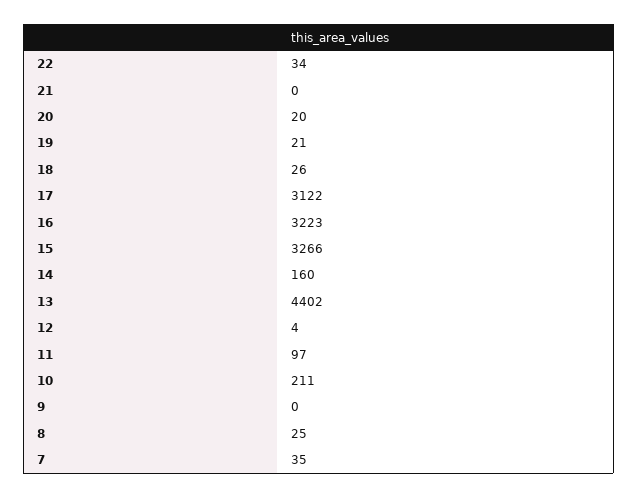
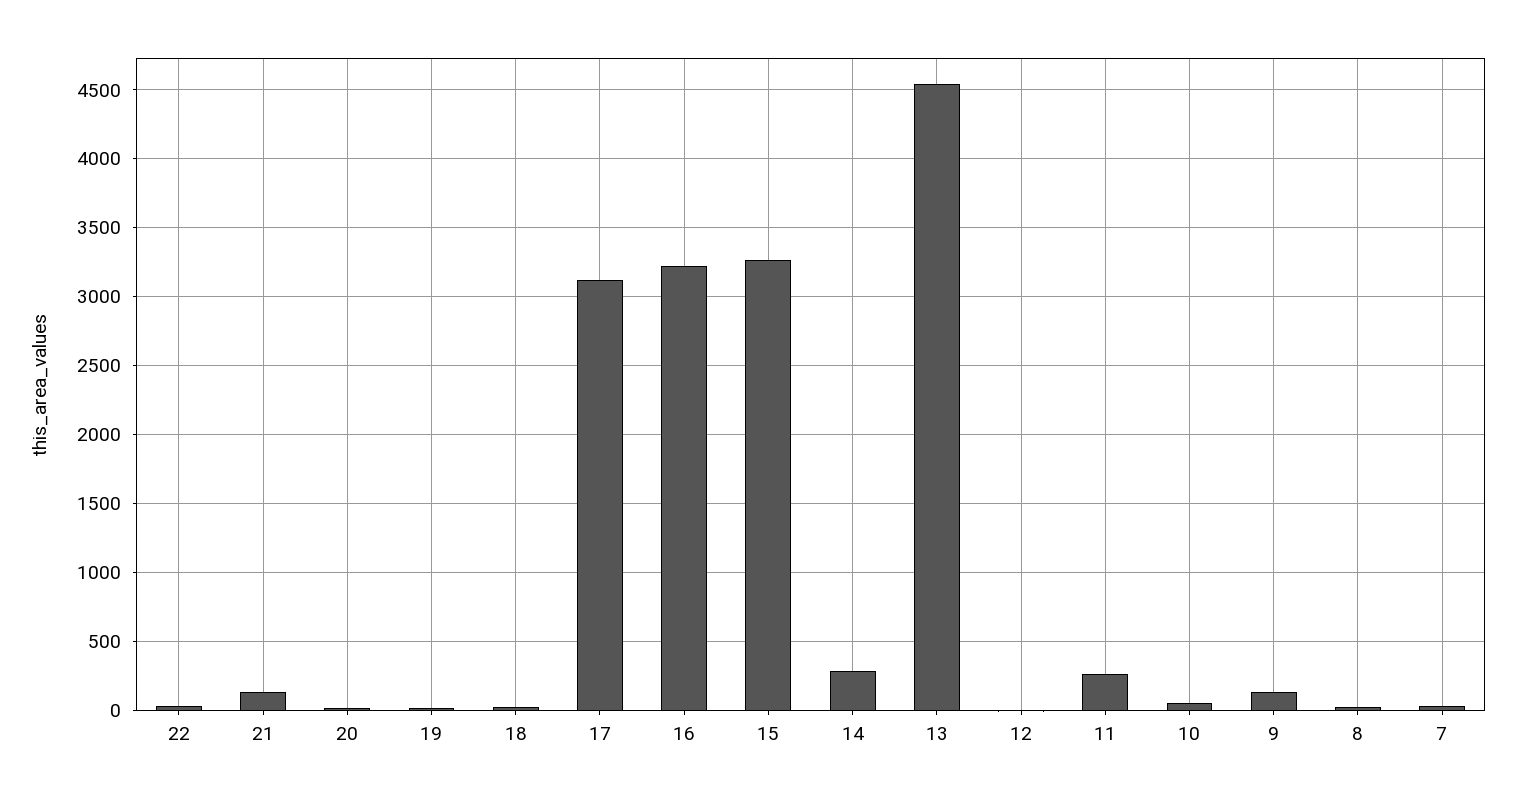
  {
    "22": 34,
-   "21": 0,
+   "21": 150,
    "20": 20,
    "19": 21,
    "18": 26,
    "17": 3122,
    "16": 3223,
    "15": 3266,
-   "14": 160,
+   "14": 300,
-   "13": 4402,
+   "13": 4550,
    "12": 4,
-   "11": 97,
+   "11": 250,
-   "10": 211,
+   "10": 50,
-   "9": 0,
+   "9": 150,
    "8": 25,
    "7": 35
  }

